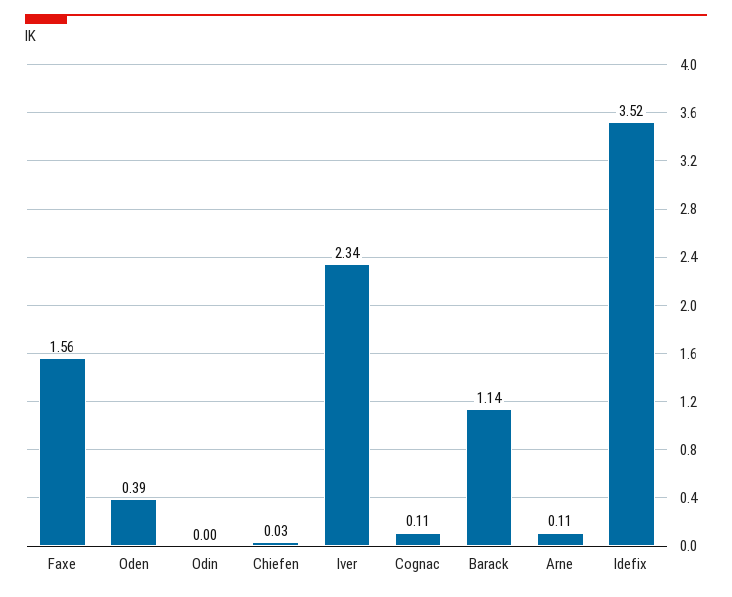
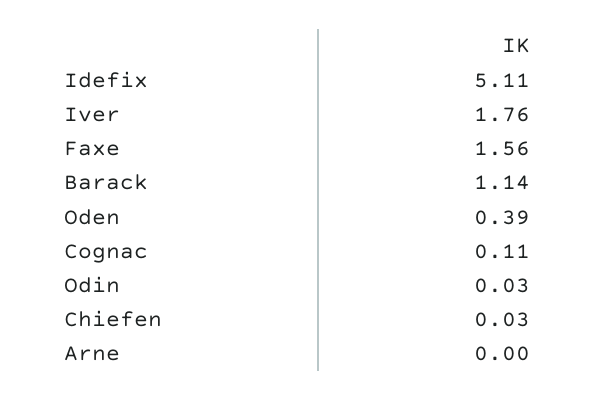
  {
    "Faxe": 1.56,
    "Oden": 0.39,
-   "Odin": 0,
+   "Odin": 0.03,
    "Chiefen": 0.03,
-   "Iver": 2.34,
+   "Iver": 1.76,
    "Cognac": 0.11,
    "Barack": 1.14,
-   "Arne": 0.11,
+   "Arne": 0,
-   "Idefix": 3.52
+   "Idefix": 5.11
  }

